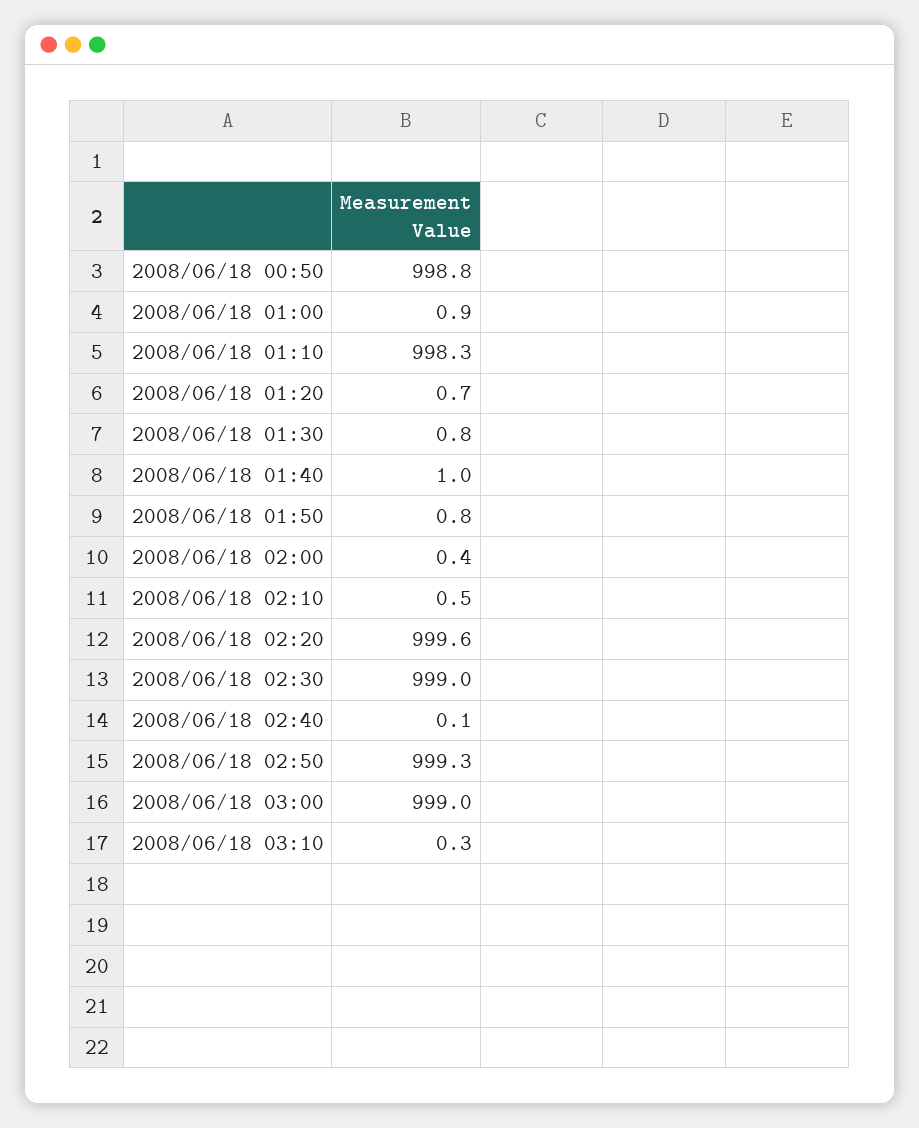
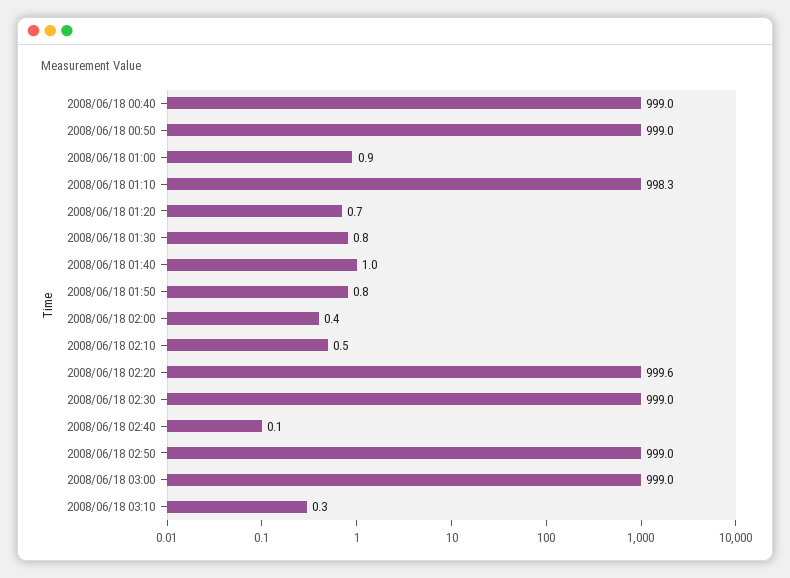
  {
-   "2008/06/18 00:50": 998.8,
+   "2008/06/18 00:50": 999,
    "2008/06/18 01:00": 0.9,
    "2008/06/18 01:10": 998.3,
    "2008/06/18 01:20": 0.7,
    "2008/06/18 01:30": 0.8,
    "2008/06/18 01:40": 1,
    "2008/06/18 01:50": 0.8,
    "2008/06/18 02:00": 0.4,
    "2008/06/18 02:10": 0.5,
    "2008/06/18 02:20": 999.6,
    "2008/06/18 02:30": 999,
    "2008/06/18 02:40": 0.1,
-   "2008/06/18 02:50": 999.3,
+   "2008/06/18 02:50": 999,
    "2008/06/18 03:00": 999,
-   "2008/06/18 03:10": 0.3
+   "2008/06/18 03:10": 0.3,
+   "2008/06/18 00:40": 999
  }

